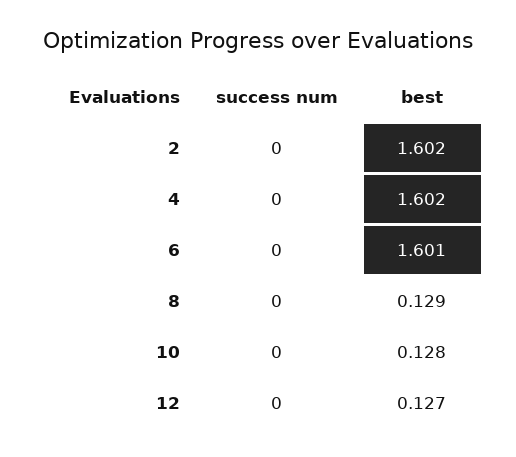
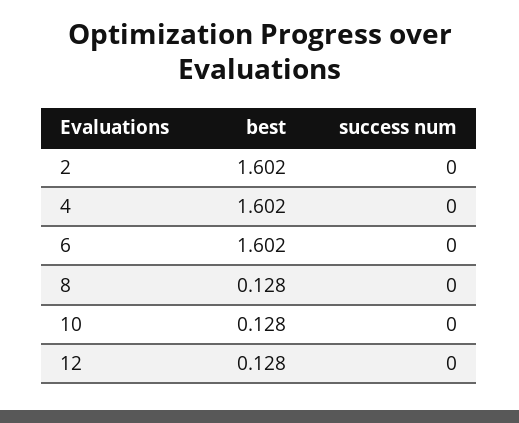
  {
    "success num": {
      "2": 0,
      "4": 0,
      "6": 0,
      "8": 0,
      "10": 0,
      "12": 0
    },
    "best": {
      "2": 1.602,
      "4": 1.602,
-     "6": 1.601,
+     "6": 1.602,
-     "8": 0.129,
+     "8": 0.128,
      "10": 0.128,
-     "12": 0.127
+     "12": 0.128
    }
  }

